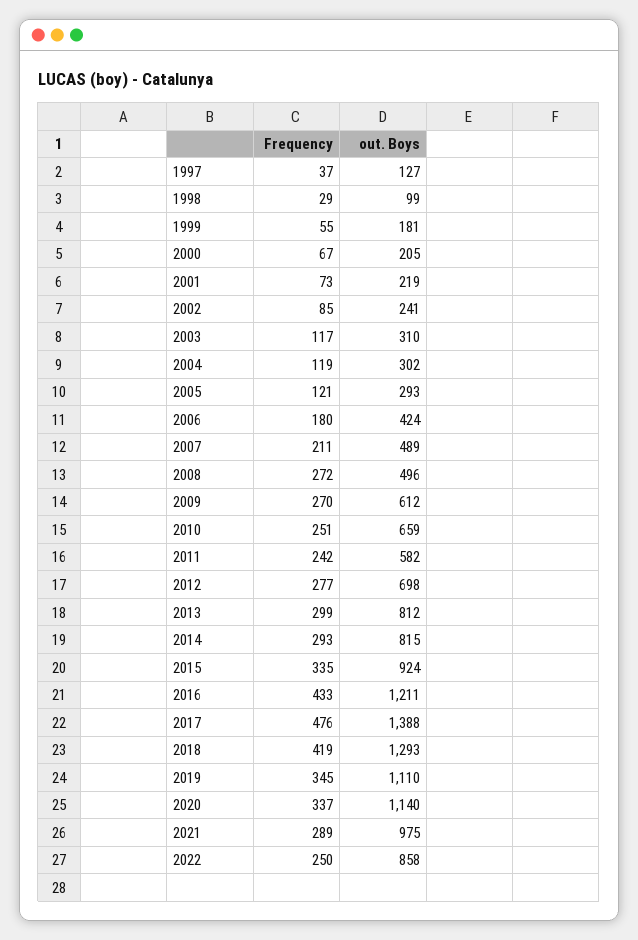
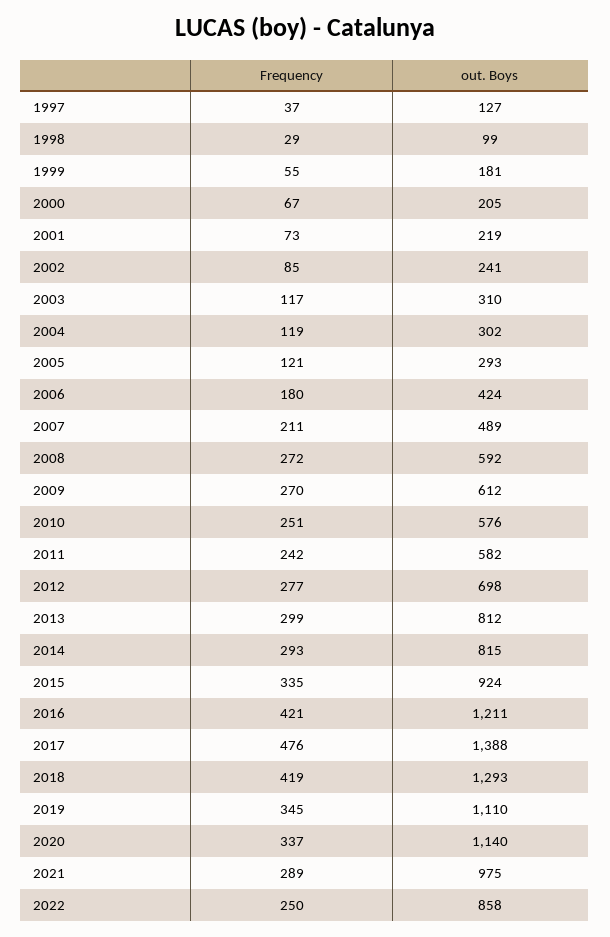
  {
    "Frequency": {
      "1997": 37,
      "1998": 29,
      "1999": 55,
      "2000": 67,
      "2001": 73,
      "2002": 85,
      "2003": 117,
      "2004": 119,
      "2005": 121,
      "2006": 180,
      "2007": 211,
      "2008": 272,
      "2009": 270,
      "2010": 251,
      "2011": 242,
      "2012": 277,
      "2013": 299,
      "2014": 293,
      "2015": 335,
-     "2016": 433,
+     "2016": 421,
      "2017": 476,
      "2018": 419,
      "2019": 345,
      "2020": 337,
      "2021": 289,
      "2022": 250
    },
    "out. Boys": {
      "1997": 127,
      "1998": 99,
      "1999": 181,
      "2000": 205,
      "2001": 219,
      "2002": 241,
      "2003": 310,
      "2004": 302,
      "2005": 293,
      "2006": 424,
      "2007": 489,
-     "2008": 496,
+     "2008": 592,
      "2009": 612,
-     "2010": 659,
+     "2010": 576,
      "2011": 582,
      "2012": 698,
      "2013": 812,
      "2014": 815,
      "2015": 924,
      "2016": 1211,
      "2017": 1388,
      "2018": 1293,
      "2019": 1110,
      "2020": 1140,
      "2021": 975,
      "2022": 858
    }
  }

